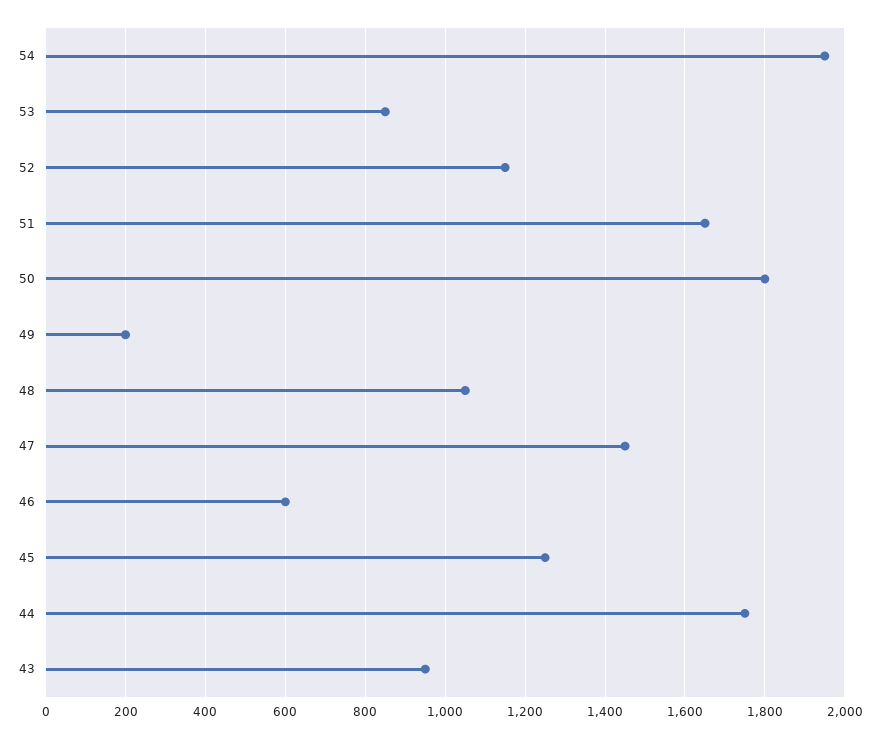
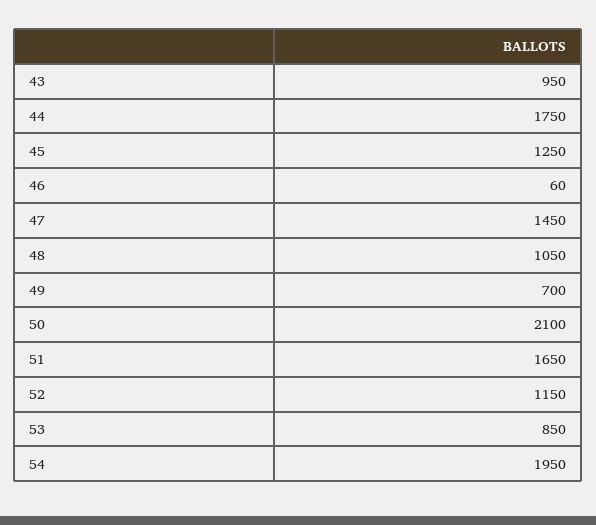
  {
    "54": 1950,
    "53": 850,
    "52": 1150,
    "51": 1650,
-   "50": 1800,
+   "50": 2100,
-   "49": 200,
+   "49": 700,
    "48": 1050,
    "47": 1450,
-   "46": 600,
+   "46": 60,
    "45": 1250,
    "44": 1750,
    "43": 950
  }

